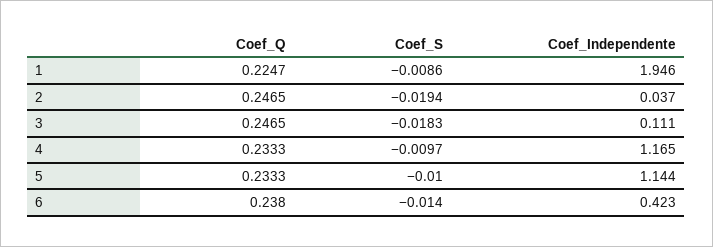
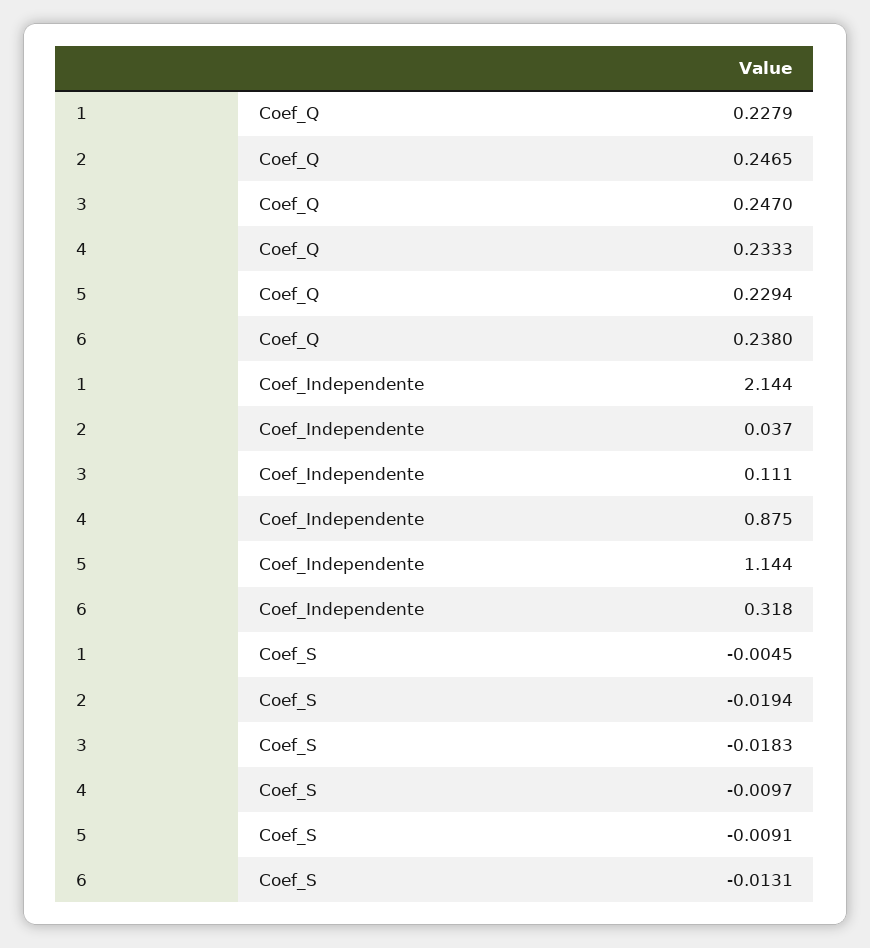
  {
    "Coef_Q": {
-     "1": 0.2247,
+     "1": 0.2279,
      "2": 0.2465,
-     "3": 0.2465,
+     "3": 0.247,
      "4": 0.2333,
-     "5": 0.2333,
+     "5": 0.2294,
      "6": 0.238
    },
    "Coef_S": {
-     "1": -0.0086,
+     "1": -0.0045,
      "2": -0.0194,
      "3": -0.0183,
      "4": -0.0097,
-     "5": -0.01,
+     "5": -0.0091,
-     "6": -0.014
+     "6": -0.0131
    },
    "Coef_Independente": {
-     "1": 1.946,
+     "1": 2.144,
      "2": 0.037,
      "3": 0.111,
-     "4": 1.165,
+     "4": 0.875,
      "5": 1.144,
-     "6": 0.423
+     "6": 0.318
    }
  }

